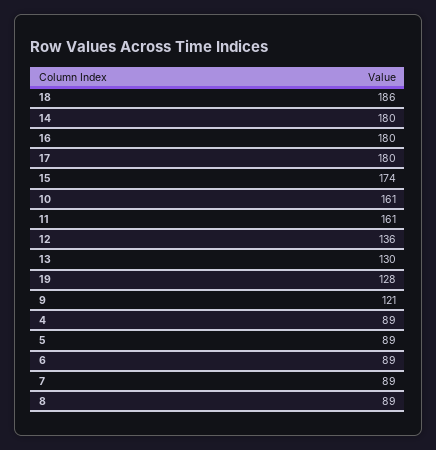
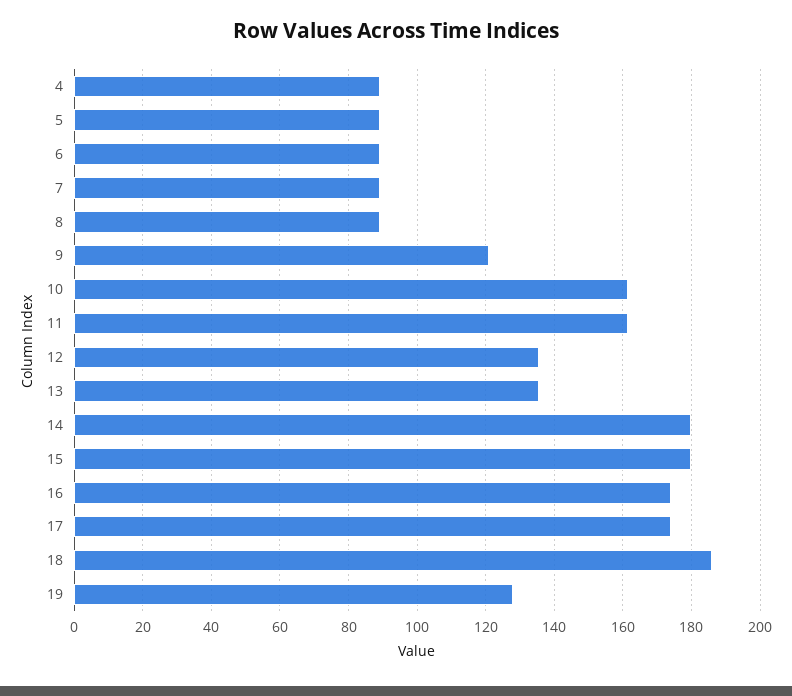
  {
    "18": 186,
    "14": 180,
-   "16": 180,
+   "16": 174,
-   "17": 180,
+   "17": 174,
-   "15": 174,
+   "15": 180,
    "10": 161,
    "11": 161,
    "12": 136,
-   "13": 130,
+   "13": 136,
    "19": 128,
    "9": 121,
    "4": 89,
    "5": 89,
    "6": 89,
    "7": 89,
    "8": 89
  }

